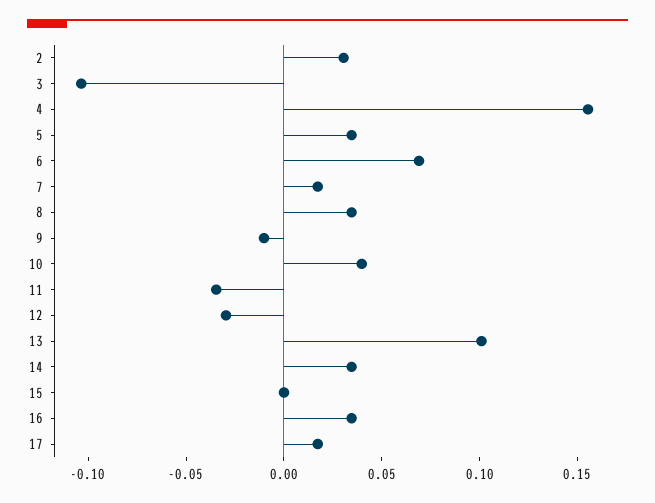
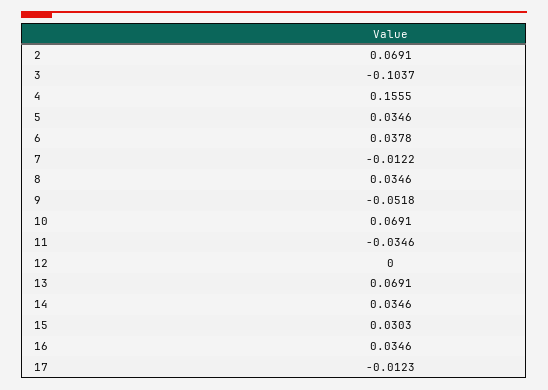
  {
-   "2": 0.03,
+   "2": 0.0691,
    "3": -0.1037,
    "4": 0.1555,
    "5": 0.0346,
-   "6": 0.07,
+   "6": 0.0378,
-   "7": 0.02,
+   "7": -0.0122,
    "8": 0.0346,
-   "9": -0.01,
+   "9": -0.0518,
-   "10": 0.04,
+   "10": 0.0691,
    "11": -0.0346,
-   "12": -0.03,
+   "12": 0,
-   "13": 0.1,
+   "13": 0.0691,
    "14": 0.0346,
-   "15": 0,
+   "15": 0.0303,
    "16": 0.0346,
-   "17": 0.02
+   "17": -0.0123
  }

